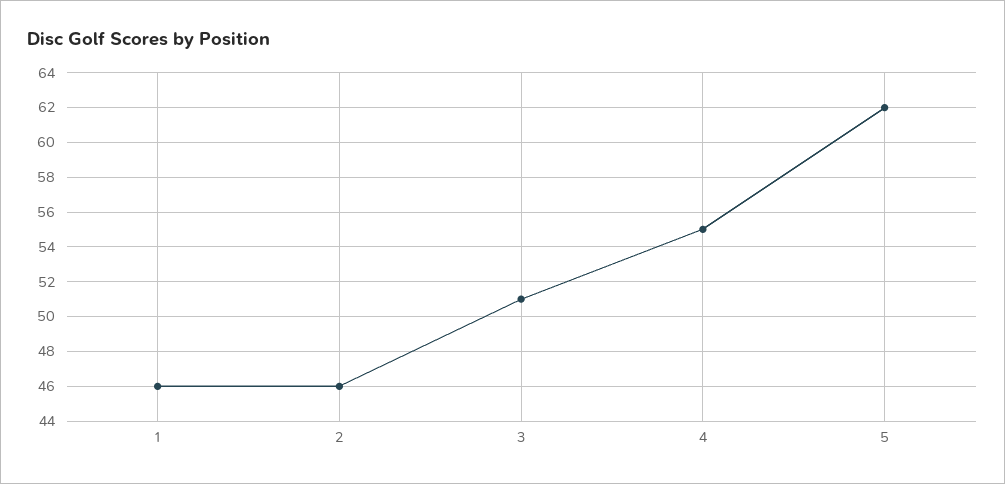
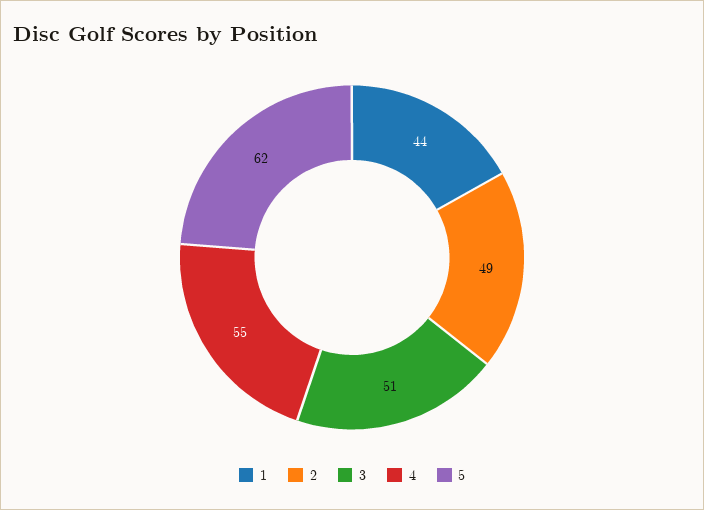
  {
-   "1": 46,
+   "1": 44,
-   "2": 46,
+   "2": 49,
    "3": 51,
    "4": 55,
    "5": 62
  }

